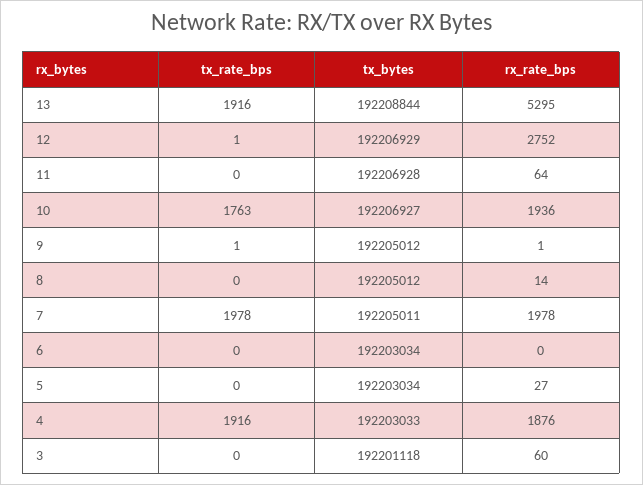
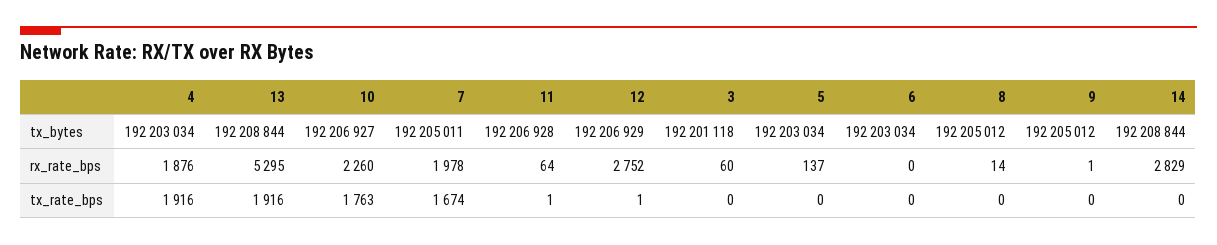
  {
    "tx_rate_bps": {
      "13": 1916,
      "12": 1,
-     "11": 0,
+     "11": 1,
      "10": 1763,
-     "9": 1,
+     "9": 0,
      "8": 0,
-     "7": 1978,
+     "7": 1674,
      "6": 0,
      "5": 0,
      "4": 1916,
-     "3": 0
+     "3": 0,
+     "14": 0
    },
    "tx_bytes": {
      "13": 192208844,
      "12": 192206929,
      "11": 192206928,
      "10": 192206927,
      "9": 192205012,
      "8": 192205012,
      "7": 192205011,
      "6": 192203034,
      "5": 192203034,
-     "4": 192203033,
+     "4": 192203034,
-     "3": 192201118
+     "3": 192201118,
+     "14": 192208844
    },
    "rx_rate_bps": {
      "13": 5295,
      "12": 2752,
      "11": 64,
-     "10": 1936,
+     "10": 2260,
      "9": 1,
      "8": 14,
      "7": 1978,
      "6": 0,
-     "5": 27,
+     "5": 137,
      "4": 1876,
-     "3": 60
+     "3": 60,
+     "14": 2829
    }
  }

